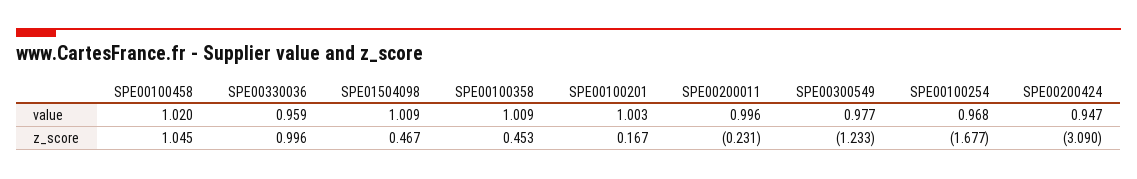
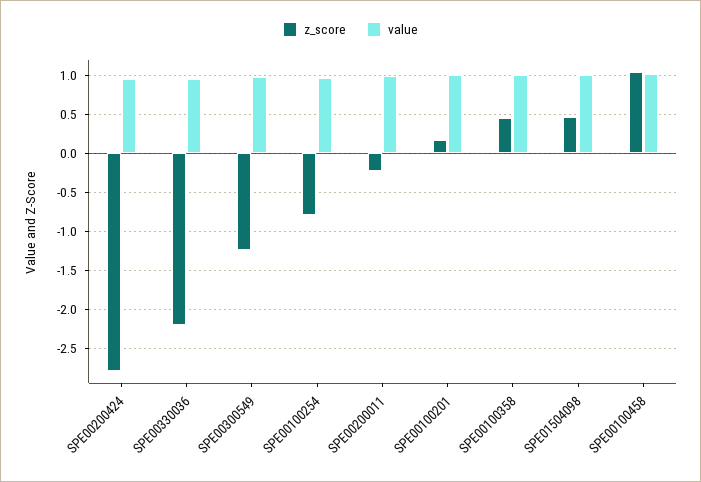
  {
    "value": {
      "SPE00100458": 1.02,
      "SPE00330036": 0.959,
      "SPE01504098": 1.009,
      "SPE00100358": 1.009,
      "SPE00100201": 1.003,
      "SPE00200011": 0.996,
      "SPE00300549": 0.977,
      "SPE00100254": 0.968,
      "SPE00200424": 0.947
    },
    "z_score": {
      "SPE00100458": 1.045,
-     "SPE00330036": 0.996,
+     "SPE00330036": -2.2,
      "SPE01504098": 0.467,
      "SPE00100358": 0.453,
      "SPE00100201": 0.167,
      "SPE00200011": -0.231,
      "SPE00300549": -1.233,
-     "SPE00100254": -1.677,
+     "SPE00100254": -0.8,
-     "SPE00200424": -3.09
+     "SPE00200424": -2.8
    }
  }

